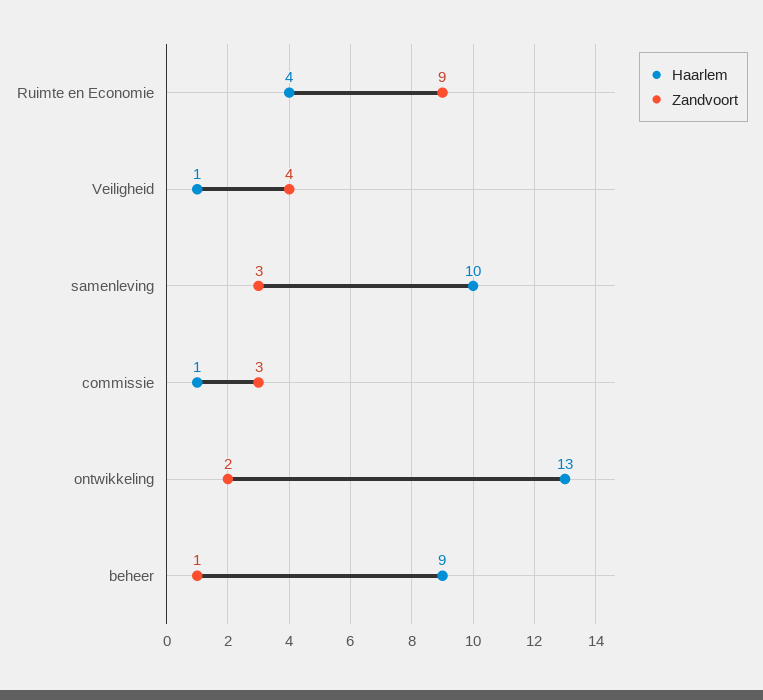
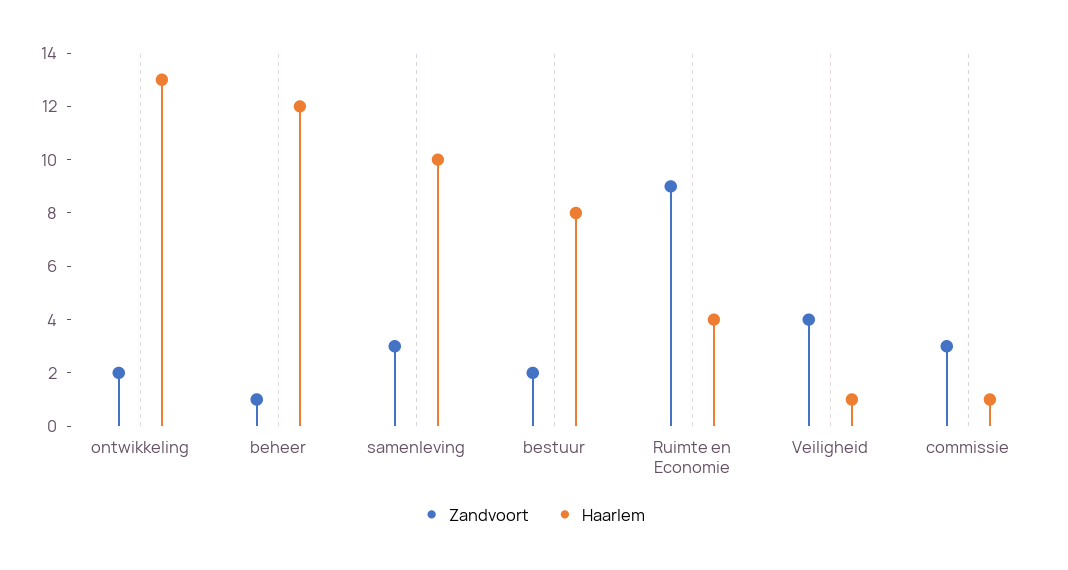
  {
    "Haarlem": {
      "Ruimte en Economie": 4,
      "Veiligheid": 1,
      "samenleving": 10,
      "commissie": 1,
      "ontwikkeling": 13,
-     "beheer": 9
+     "beheer": 12,
+     "bestuur": 8
    },
    "Zandvoort": {
      "Ruimte en Economie": 9,
      "Veiligheid": 4,
      "samenleving": 3,
      "commissie": 3,
      "ontwikkeling": 2,
-     "beheer": 1
+     "beheer": 1,
+     "bestuur": 2
    }
  }

